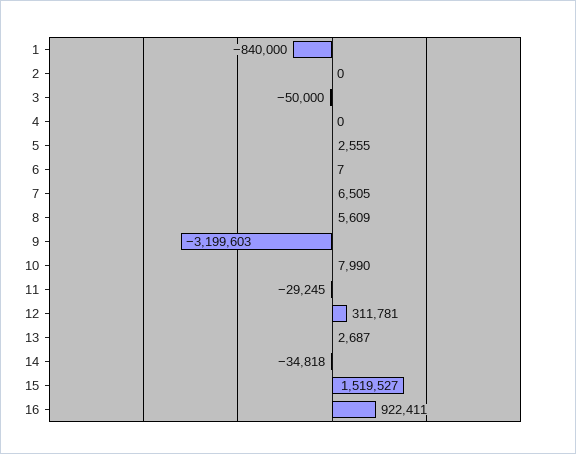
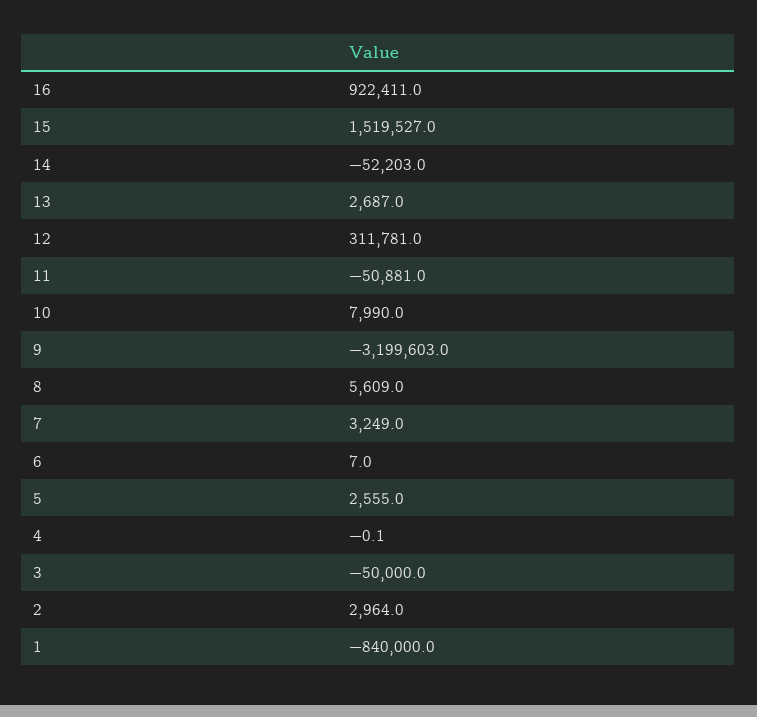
  {
    "1": -840000,
-   "2": 0,
+   "2": 2964,
    "3": -50000,
    "4": -0.1,
    "5": 2555,
    "6": 7,
-   "7": 6505,
+   "7": 3249,
    "8": 5609,
    "9": -3199603,
    "10": 7990,
-   "11": -29245,
+   "11": -50881,
    "12": 311781,
    "13": 2687,
-   "14": -34818,
+   "14": -52203,
    "15": 1519527,
    "16": 922411
  }

